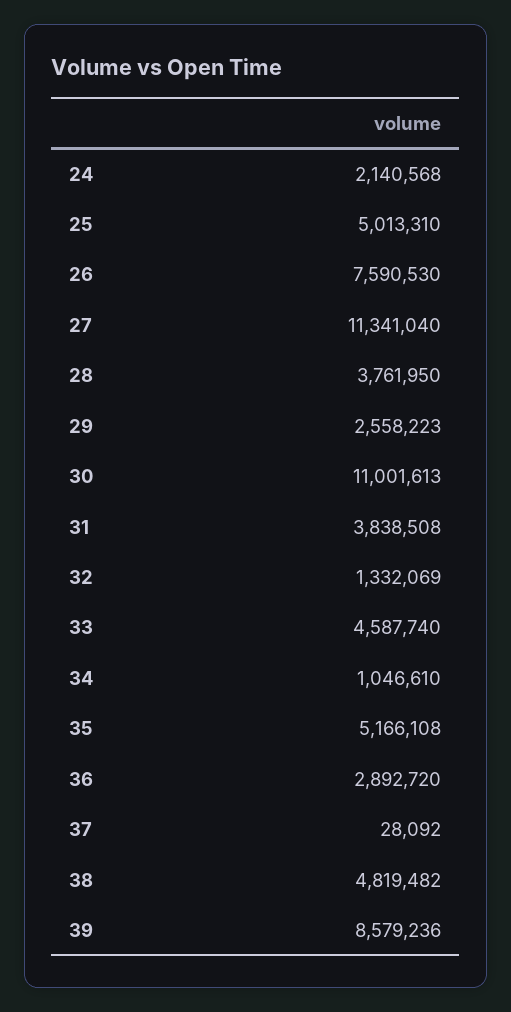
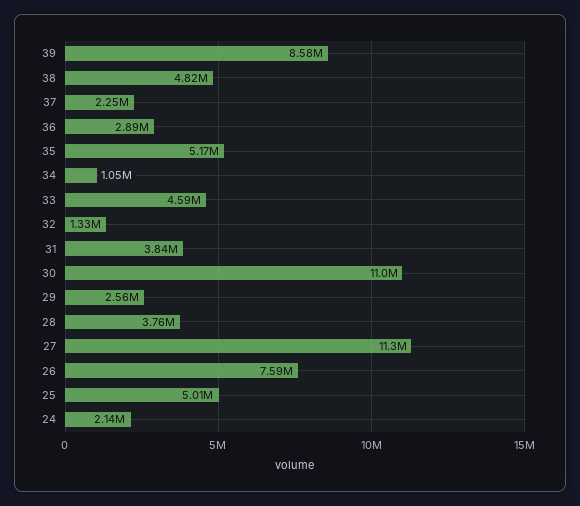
  {
    "24": 2140568,
    "25": 5013310,
    "26": 7590530,
    "27": 11341040,
    "28": 3761950,
    "29": 2558223,
    "30": 11001613,
    "31": 3838508,
    "32": 1332069,
    "33": 4587740,
    "34": 1046610,
    "35": 5166108,
    "36": 2892720,
-   "37": 28092,
+   "37": 2250000,
    "38": 4819482,
    "39": 8579236
  }

